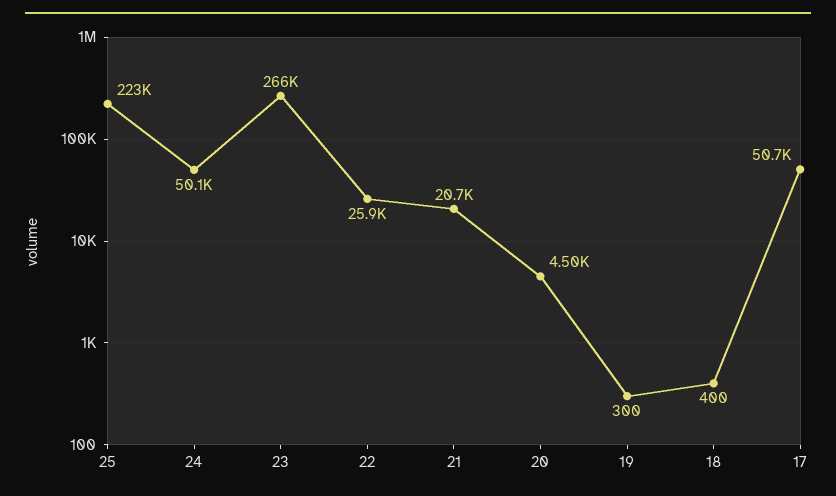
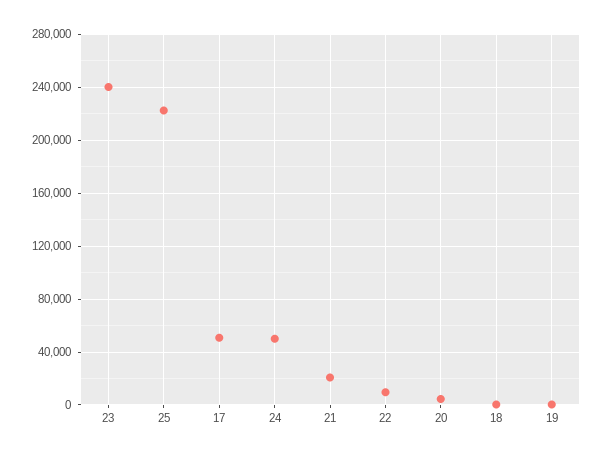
  {
    "25": 223000,
    "24": 50100,
-   "23": 266000,
+   "23": 240000,
-   "22": 25900,
+   "22": 10000,
    "21": 20700,
    "20": 4500,
    "19": 300,
    "18": 400,
    "17": 50700
  }

